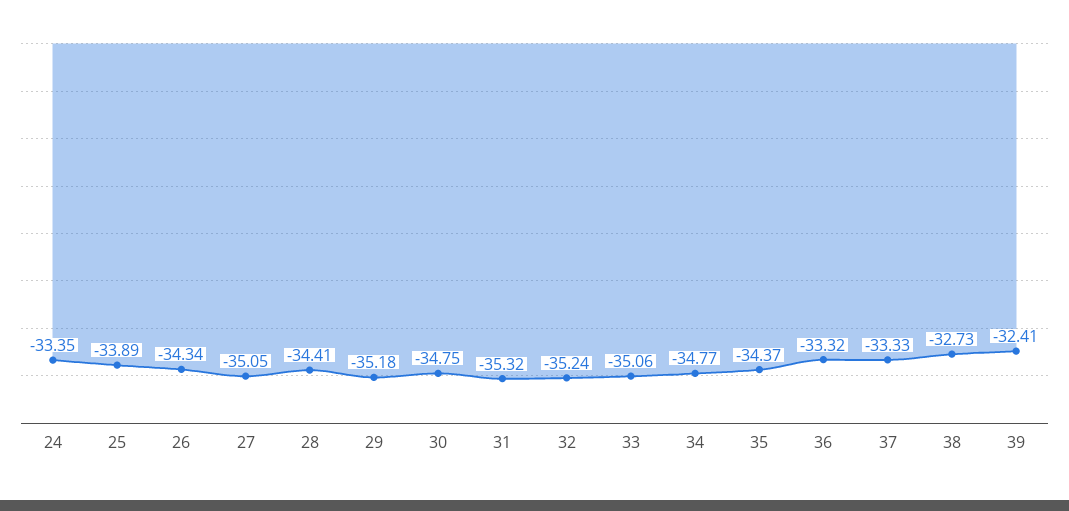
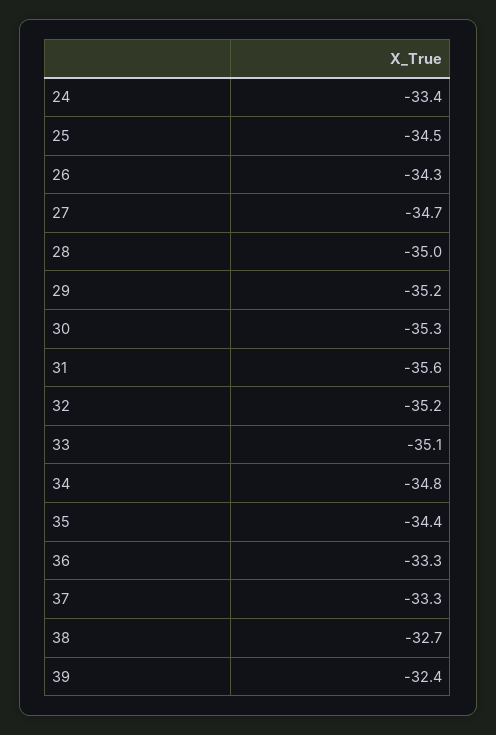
  {
    "24": -33.35,
-   "25": -33.89,
+   "25": -34.5,
    "26": -34.34,
-   "27": -35.05,
+   "27": -34.7,
-   "28": -34.41,
+   "28": -35,
    "29": -35.18,
-   "30": -34.75,
+   "30": -35.3,
-   "31": -35.32,
+   "31": -35.6,
    "32": -35.24,
    "33": -35.06,
    "34": -34.77,
    "35": -34.37,
    "36": -33.32,
    "37": -33.33,
    "38": -32.73,
    "39": -32.41
  }

